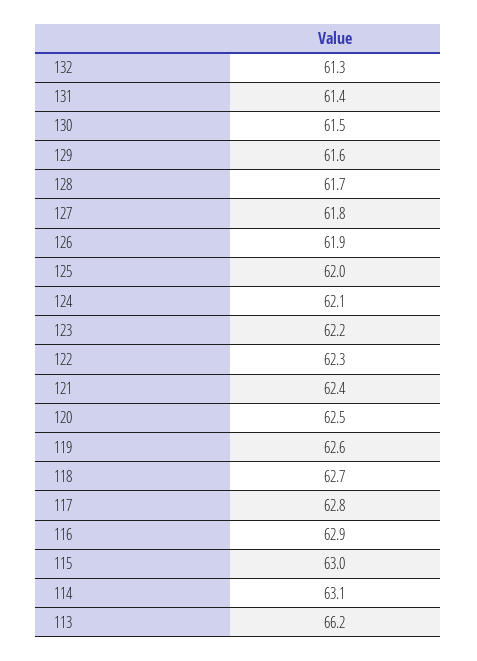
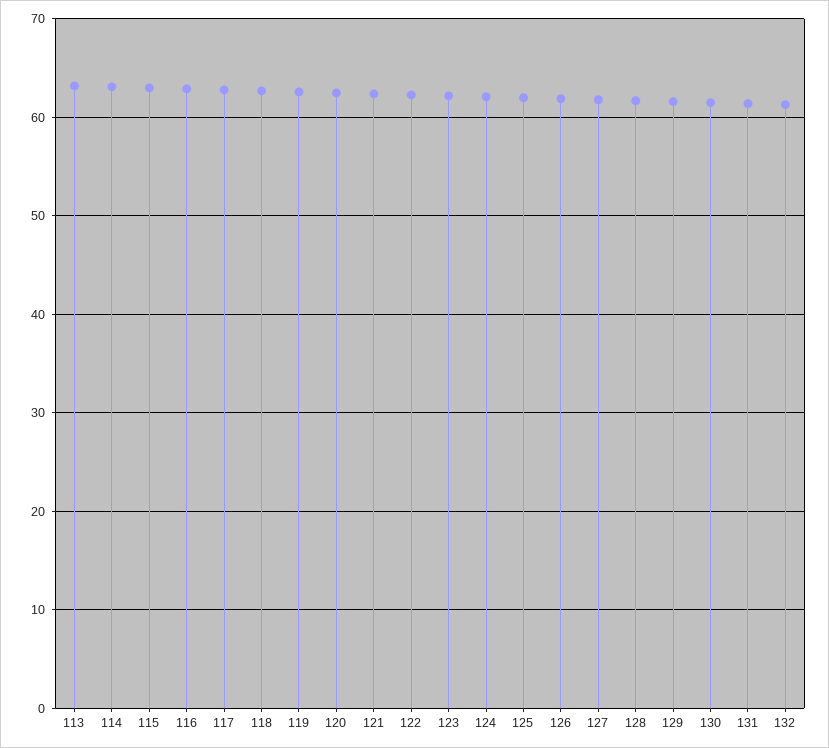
  {
    "132": 61.3,
    "131": 61.4,
    "130": 61.5,
    "129": 61.6,
    "128": 61.7,
    "127": 61.8,
    "126": 61.9,
    "125": 62,
    "124": 62.1,
    "123": 62.2,
    "122": 62.3,
    "121": 62.4,
    "120": 62.5,
    "119": 62.6,
    "118": 62.7,
    "117": 62.8,
    "116": 62.9,
    "115": 63,
    "114": 63.1,
-   "113": 66.2
+   "113": 63
  }

